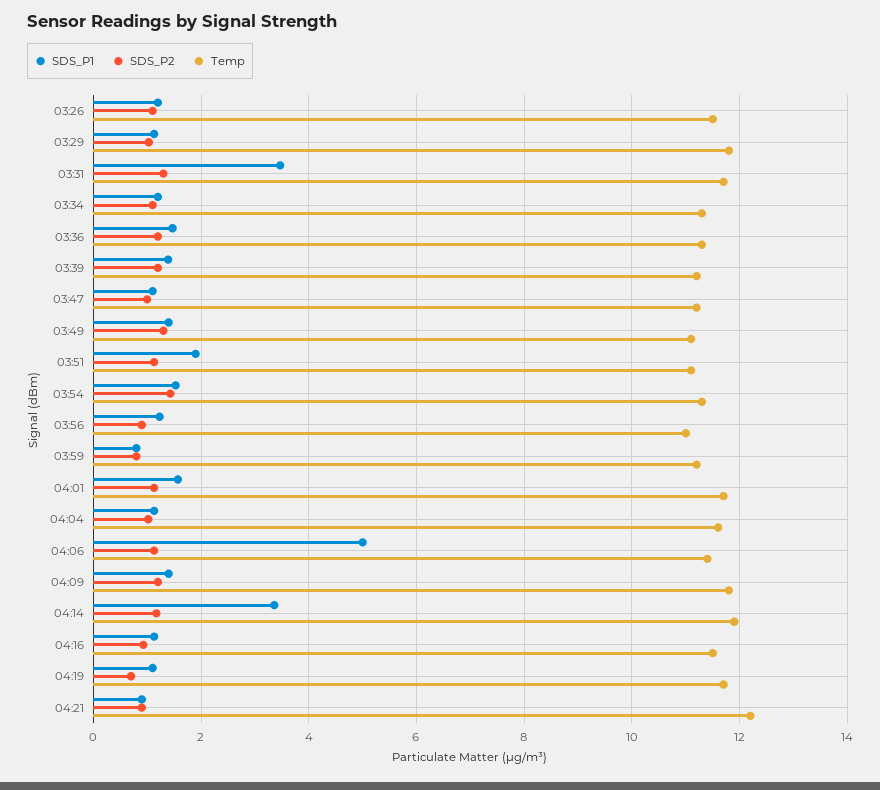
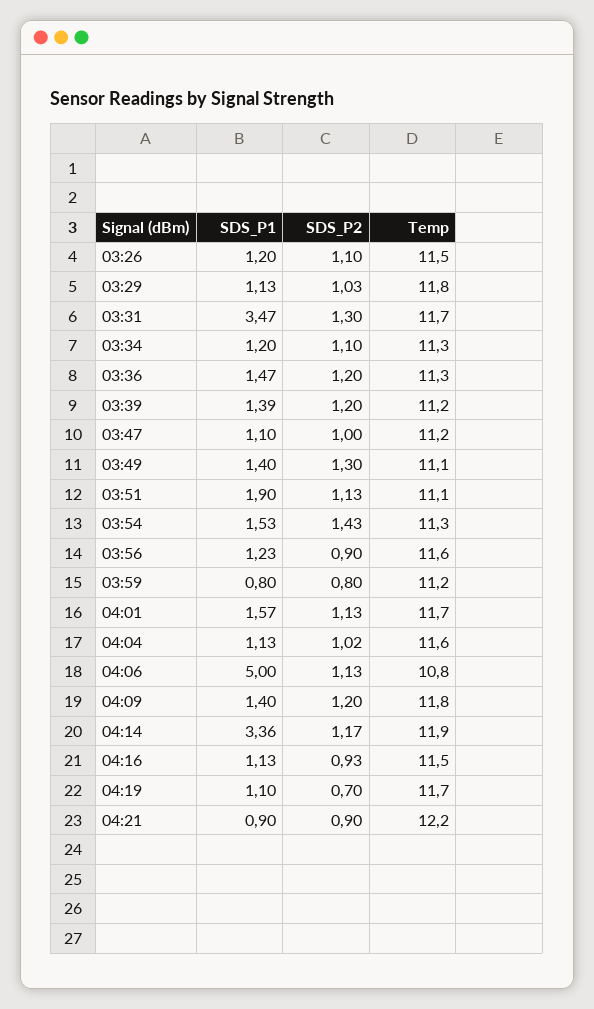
  {
    "SDS_P1": {
      "03:26": 1.2,
      "03:29": 1.13,
      "03:31": 3.47,
      "03:34": 1.2,
      "03:36": 1.47,
      "03:39": 1.39,
      "03:47": 1.1,
      "03:49": 1.4,
      "03:51": 1.9,
      "03:54": 1.53,
      "03:56": 1.23,
      "03:59": 0.8,
      "04:01": 1.57,
      "04:04": 1.13,
      "04:06": 5,
      "04:09": 1.4,
      "04:14": 3.36,
      "04:16": 1.13,
      "04:19": 1.1,
      "04:21": 0.9
    },
    "SDS_P2": {
      "03:26": 1.1,
      "03:29": 1.03,
      "03:31": 1.3,
      "03:34": 1.1,
      "03:36": 1.2,
      "03:39": 1.2,
      "03:47": 1,
      "03:49": 1.3,
      "03:51": 1.13,
      "03:54": 1.43,
      "03:56": 0.9,
      "03:59": 0.8,
      "04:01": 1.13,
      "04:04": 1.02,
      "04:06": 1.13,
      "04:09": 1.2,
      "04:14": 1.17,
      "04:16": 0.93,
      "04:19": 0.7,
      "04:21": 0.9
    },
    "Temp": {
      "03:26": 11.5,
      "03:29": 11.8,
      "03:31": 11.7,
      "03:34": 11.3,
      "03:36": 11.3,
      "03:39": 11.2,
      "03:47": 11.2,
      "03:49": 11.1,
      "03:51": 11.1,
      "03:54": 11.3,
-     "03:56": 11,
+     "03:56": 11.6,
      "03:59": 11.2,
      "04:01": 11.7,
      "04:04": 11.6,
-     "04:06": 11.4,
+     "04:06": 10.8,
      "04:09": 11.8,
      "04:14": 11.9,
      "04:16": 11.5,
      "04:19": 11.7,
      "04:21": 12.2
    }
  }

